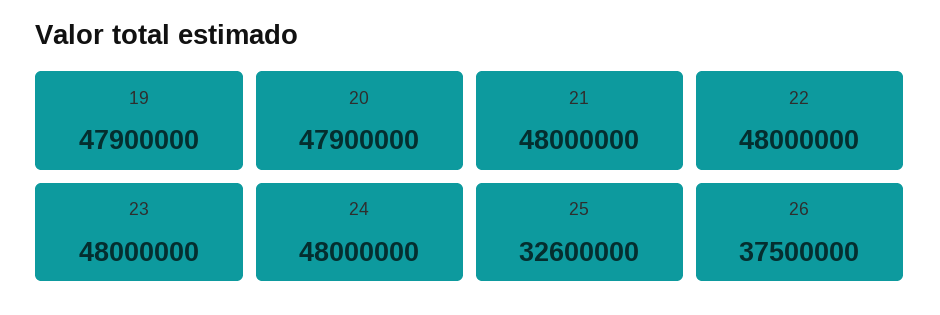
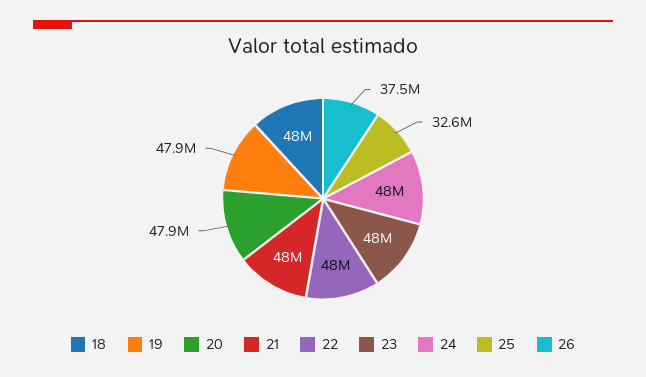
  {
    "19": 47900000,
    "20": 47900000,
    "21": 48000000,
    "22": 48000000,
    "23": 48000000,
    "24": 48000000,
    "25": 32600000,
-   "26": 37500000
+   "26": 37500000,
+   "18": 48000000
  }

